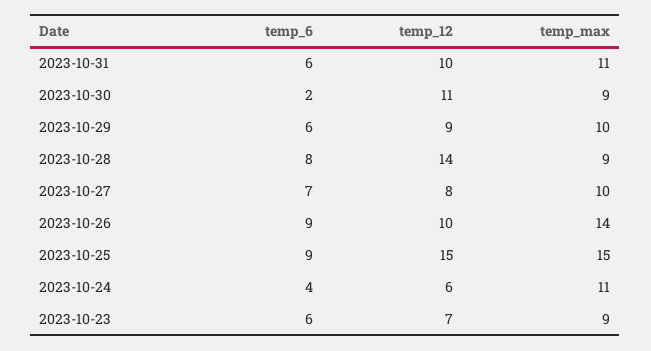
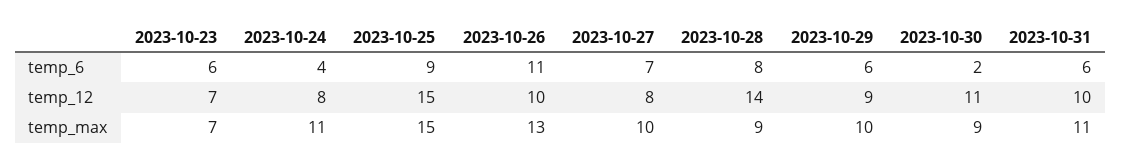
  {
    "temp_6": {
      "2023-10-31": 6,
      "2023-10-30": 2,
      "2023-10-29": 6,
      "2023-10-28": 8,
      "2023-10-27": 7,
-     "2023-10-26": 9,
+     "2023-10-26": 11,
      "2023-10-25": 9,
      "2023-10-24": 4,
      "2023-10-23": 6
    },
    "temp_12": {
      "2023-10-31": 10,
      "2023-10-30": 11,
      "2023-10-29": 9,
      "2023-10-28": 14,
      "2023-10-27": 8,
      "2023-10-26": 10,
      "2023-10-25": 15,
-     "2023-10-24": 6,
+     "2023-10-24": 8,
      "2023-10-23": 7
    },
    "temp_max": {
      "2023-10-31": 11,
      "2023-10-30": 9,
      "2023-10-29": 10,
      "2023-10-28": 9,
      "2023-10-27": 10,
-     "2023-10-26": 14,
+     "2023-10-26": 13,
      "2023-10-25": 15,
      "2023-10-24": 11,
-     "2023-10-23": 9
+     "2023-10-23": 7
    }
  }

